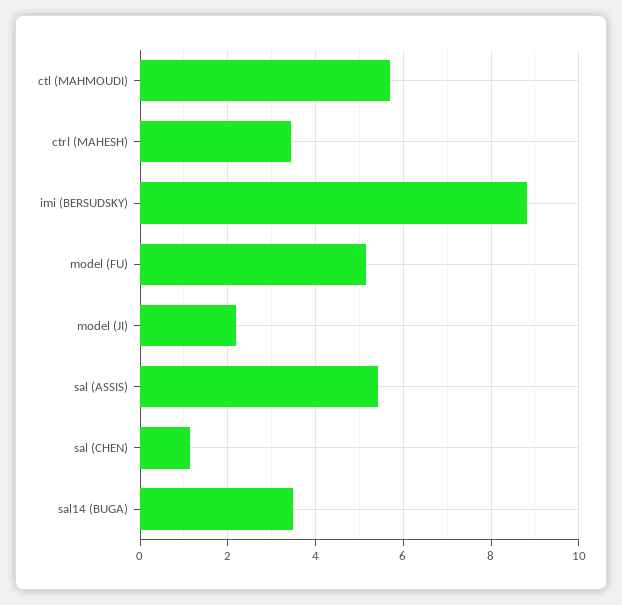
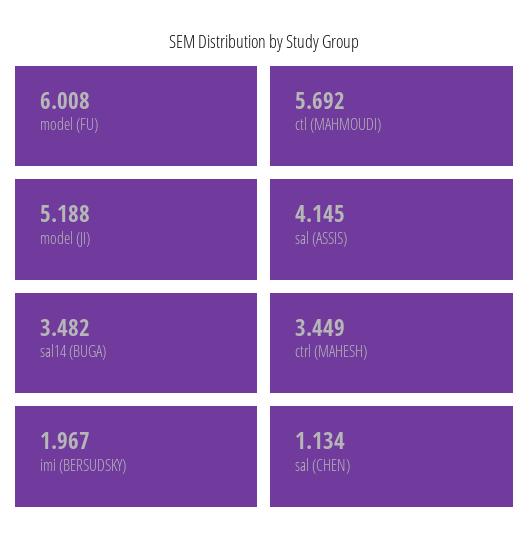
  {
    "ctl (MAHMOUDI)": 5.692,
    "ctrl (MAHESH)": 3.449,
-   "imi (BERSUDSKY)": 8.8,
+   "imi (BERSUDSKY)": 1.967,
-   "model (FU)": 5.2,
+   "model (FU)": 6.008,
-   "model (JI)": 2.2,
+   "model (JI)": 5.188,
-   "sal (ASSIS)": 5.4,
+   "sal (ASSIS)": 4.145,
    "sal (CHEN)": 1.134,
    "sal14 (BUGA)": 3.482
  }

